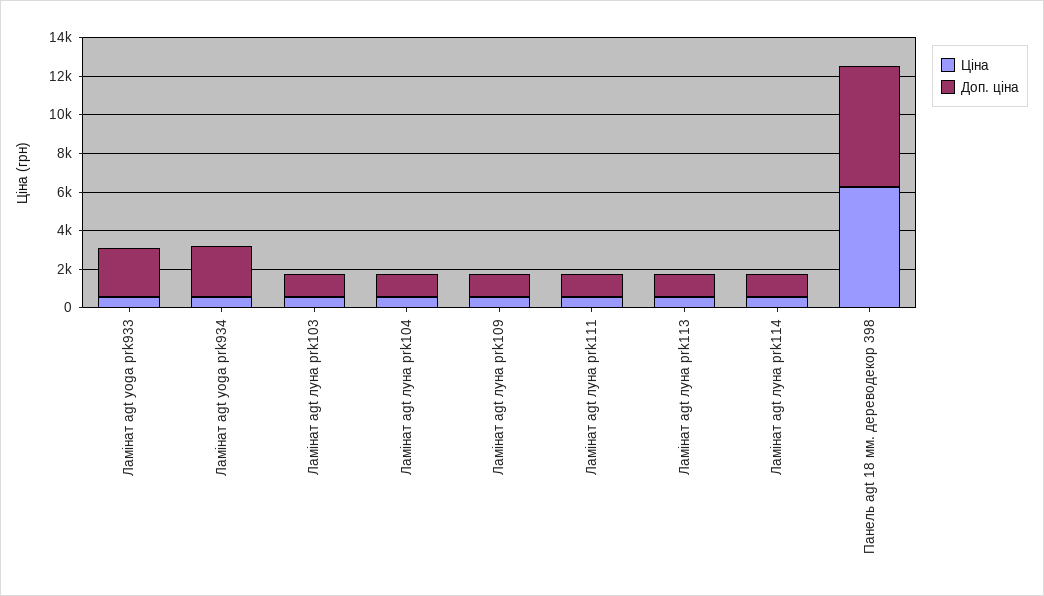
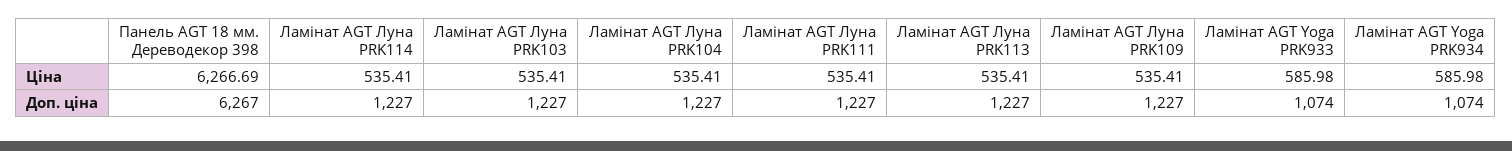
  {
    "Ціна": {
      "Ламінат agt yoga prk933": 585.98,
      "Ламінат agt yoga prk934": 585.98,
      "Ламінат agt луна prk103": 535.41,
      "Ламінат agt луна prk104": 535.41,
      "Ламінат agt луна prk109": 535.41,
      "Ламінат agt луна prk111": 535.41,
      "Ламінат agt луна prk113": 535.41,
      "Ламінат agt луна prk114": 535.41,
      "Панель agt 18 мм. дереводекор 398": 6266.69
    },
    "Доп. ціна": {
-     "Ламінат agt yoga prk933": 2500,
+     "Ламінат agt yoga prk933": 1074,
-     "Ламінат agt yoga prk934": 2500,
+     "Ламінат agt yoga prk934": 1074,
      "Ламінат agt луна prk103": 1227,
      "Ламінат agt луна prk104": 1227,
      "Ламінат agt луна prk109": 1227,
      "Ламінат agt луна prk111": 1227,
      "Ламінат agt луна prk113": 1227,
      "Ламінат agt луна prk114": 1227,
      "Панель agt 18 мм. дереводекор 398": 6267
    }
  }

